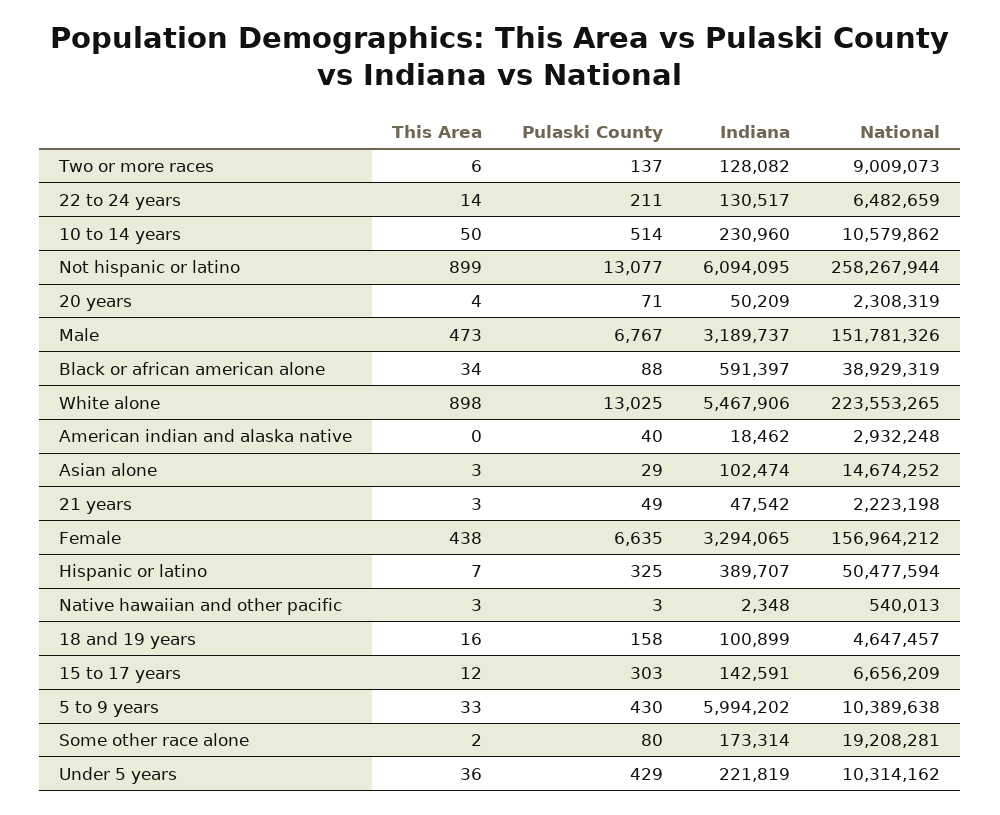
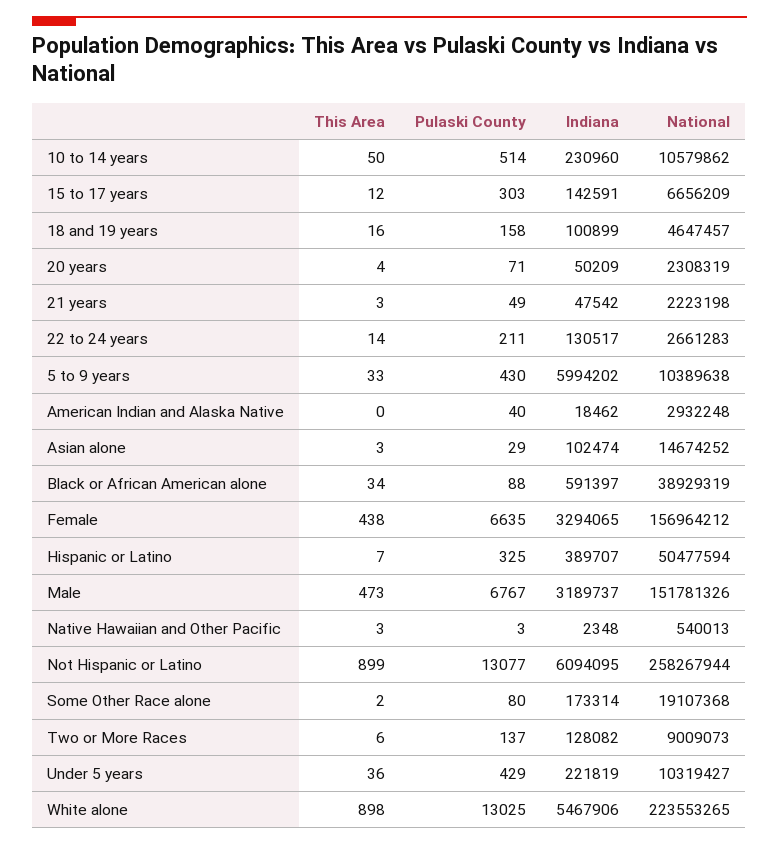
  {
    "This Area": {
      "Two or more races": 6,
      "22 to 24 years": 14,
      "10 to 14 years": 50,
      "Not hispanic or latino": 899,
      "20 years": 4,
      "Male": 473,
      "Black or african american alone": 34,
      "White alone": 898,
      "American indian and alaska native": 0,
      "Asian alone": 3,
      "21 years": 3,
      "Female": 438,
      "Hispanic or latino": 7,
      "Native hawaiian and other pacific": 3,
      "18 and 19 years": 16,
      "15 to 17 years": 12,
      "5 to 9 years": 33,
      "Some other race alone": 2,
      "Under 5 years": 36
    },
    "Pulaski County": {
      "Two or more races": 137,
      "22 to 24 years": 211,
      "10 to 14 years": 514,
      "Not hispanic or latino": 13077,
      "20 years": 71,
      "Male": 6767,
      "Black or african american alone": 88,
      "White alone": 13025,
      "American indian and alaska native": 40,
      "Asian alone": 29,
      "21 years": 49,
      "Female": 6635,
      "Hispanic or latino": 325,
      "Native hawaiian and other pacific": 3,
      "18 and 19 years": 158,
      "15 to 17 years": 303,
      "5 to 9 years": 430,
      "Some other race alone": 80,
      "Under 5 years": 429
    },
    "Indiana": {
      "Two or more races": 128082,
      "22 to 24 years": 130517,
      "10 to 14 years": 230960,
      "Not hispanic or latino": 6094095,
      "20 years": 50209,
      "Male": 3189737,
      "Black or african american alone": 591397,
      "White alone": 5467906,
      "American indian and alaska native": 18462,
      "Asian alone": 102474,
      "21 years": 47542,
      "Female": 3294065,
      "Hispanic or latino": 389707,
      "Native hawaiian and other pacific": 2348,
      "18 and 19 years": 100899,
      "15 to 17 years": 142591,
      "5 to 9 years": 5994202,
      "Some other race alone": 173314,
      "Under 5 years": 221819
    },
    "National": {
      "Two or more races": 9009073,
-     "22 to 24 years": 6482659,
+     "22 to 24 years": 2661283,
      "10 to 14 years": 10579862,
      "Not hispanic or latino": 258267944,
      "20 years": 2308319,
      "Male": 151781326,
      "Black or african american alone": 38929319,
      "White alone": 223553265,
      "American indian and alaska native": 2932248,
      "Asian alone": 14674252,
      "21 years": 2223198,
      "Female": 156964212,
      "Hispanic or latino": 50477594,
      "Native hawaiian and other pacific": 540013,
      "18 and 19 years": 4647457,
      "15 to 17 years": 6656209,
      "5 to 9 years": 10389638,
-     "Some other race alone": 19208281,
+     "Some other race alone": 19107368,
-     "Under 5 years": 10314162
+     "Under 5 years": 10319427
    }
  }

